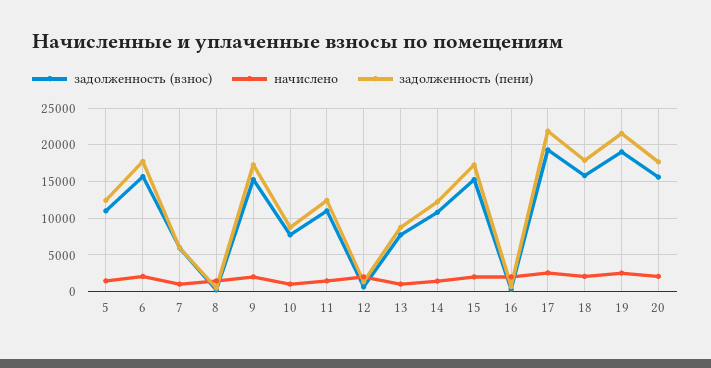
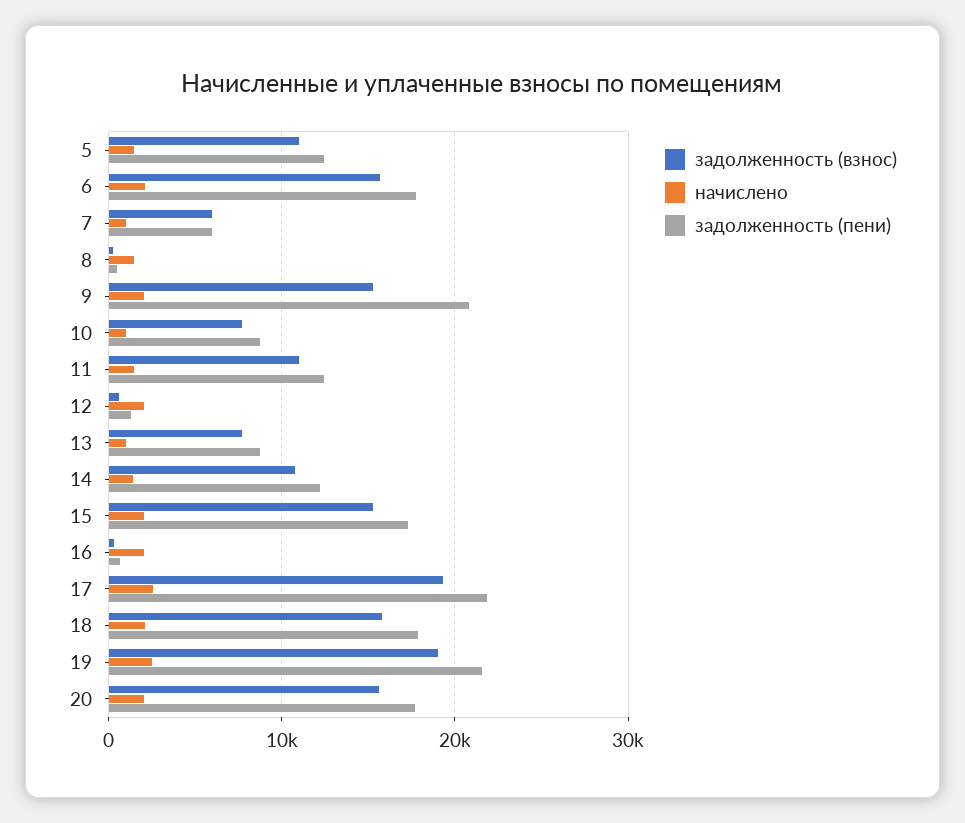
  {
    "задолженность (взнос)": {
      "5": 11000,
      "6": 16000,
      "7": 6000,
      "8": 0,
      "9": 15000,
      "10": 8000,
      "11": 11000,
      "12": 1000,
      "13": 8000,
      "14": 11000,
      "15": 15000,
      "16": 0,
      "17": 19000,
      "18": 16000,
      "19": 19000,
      "20": 16000
    },
    "начислено": {
      "5": 1000,
      "6": 2000,
      "7": 1000,
      "8": 1000,
      "9": 2000,
      "10": 1000,
      "11": 1000,
      "12": 2000,
      "13": 1000,
      "14": 1000,
      "15": 2000,
      "16": 2000,
      "17": 3000,
      "18": 2000,
      "19": 3000,
      "20": 2000
    },
    "задолженность (пени)": {
      "5": 12000,
      "6": 18000,
      "7": 6000,
      "8": 0,
-     "9": 17000,
+     "9": 21000,
      "10": 9000,
      "11": 12000,
      "12": 1000,
      "13": 9000,
      "14": 12000,
      "15": 17000,
      "16": 1000,
      "17": 22000,
      "18": 18000,
      "19": 22000,
      "20": 18000
    }
  }

